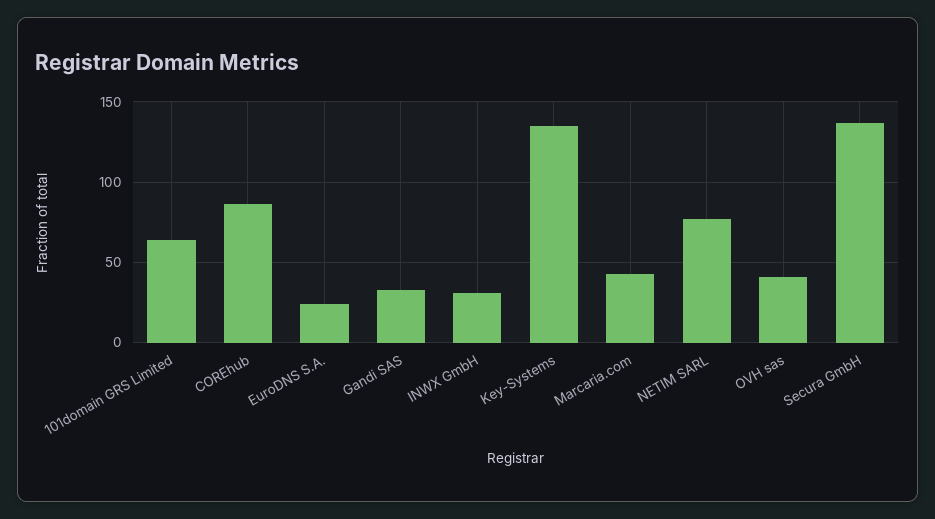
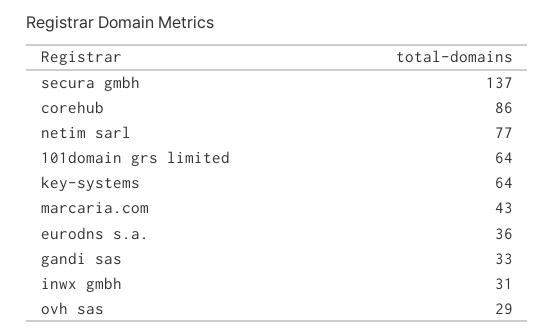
  {
    "101domain GRS Limited": 64,
    "COREhub": 86,
-   "EuroDNS S.A.": 25,
+   "EuroDNS S.A.": 36,
    "Gandi SAS": 33,
    "INWX GmbH": 31,
-   "Key-Systems": 135,
+   "Key-Systems": 64,
    "Marcaria.com": 43,
    "NETIM SARL": 77,
-   "OVH sas": 40,
+   "OVH sas": 29,
    "Secura GmbH": 137
  }

